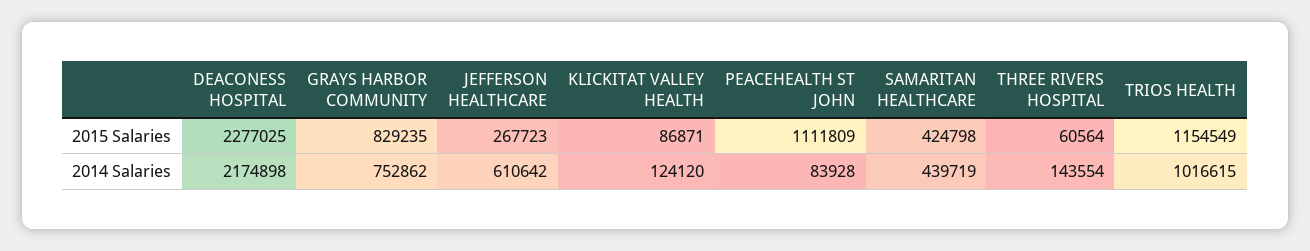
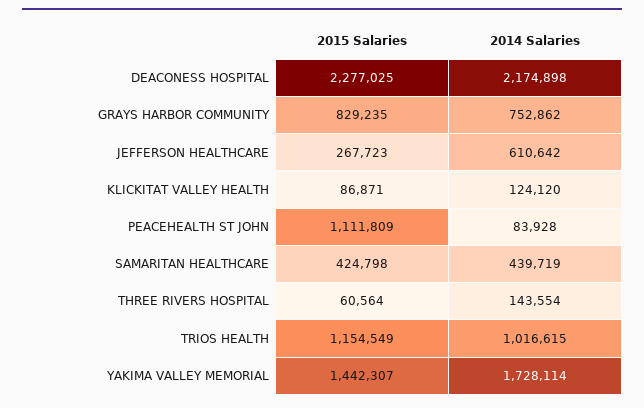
  {
    "DEACONESS HOSPITAL": {
      "2015 Salaries": 2277025,
      "2014 Salaries": 2174898
    },
    "GRAYS HARBOR COMMUNITY": {
      "2015 Salaries": 829235,
      "2014 Salaries": 752862
    },
    "JEFFERSON HEALTHCARE": {
      "2015 Salaries": 267723,
      "2014 Salaries": 610642
    },
    "KLICKITAT VALLEY HEALTH": {
      "2015 Salaries": 86871,
      "2014 Salaries": 124120
    },
    "PEACEHEALTH ST JOHN": {
      "2015 Salaries": 1111809,
      "2014 Salaries": 83928
    },
    "SAMARITAN HEALTHCARE": {
      "2015 Salaries": 424798,
      "2014 Salaries": 439719
    },
    "THREE RIVERS HOSPITAL": {
      "2015 Salaries": 60564,
      "2014 Salaries": 143554
    },
    "TRIOS HEALTH": {
      "2015 Salaries": 1154549,
      "2014 Salaries": 1016615
-   }
+   },
+   "YAKIMA VALLEY MEMORIAL": {
+     "2015 Salaries": 1442307,
+     "2014 Salaries": 1728114
+   }
  }

